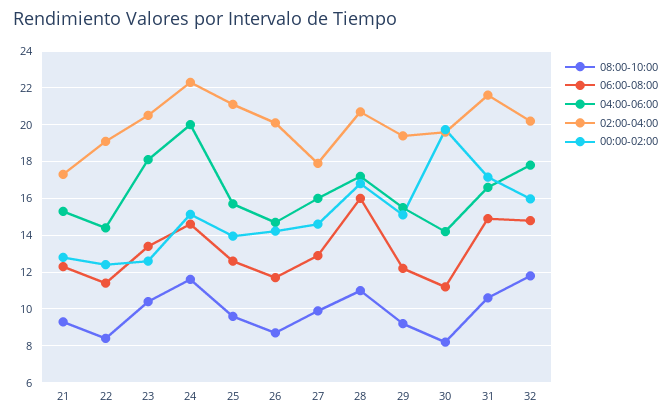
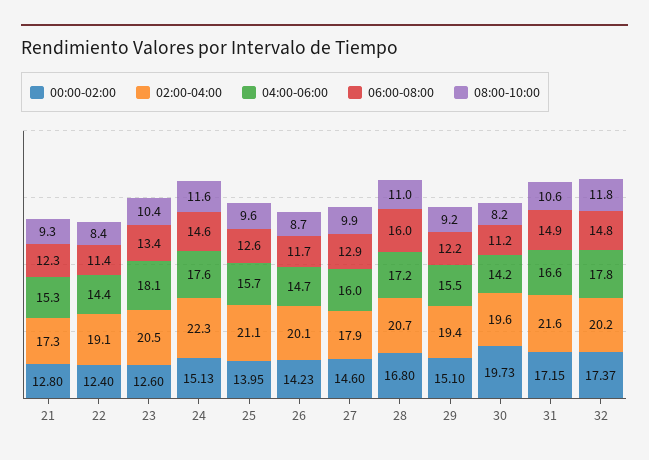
  {
    "08:00-10:00": {
      "21": 9.3,
      "22": 8.4,
      "23": 10.4,
      "24": 11.6,
      "25": 9.6,
      "26": 8.7,
      "27": 9.9,
      "28": 11,
      "29": 9.2,
      "30": 8.2,
      "31": 10.6,
      "32": 11.8
    },
    "06:00-08:00": {
      "21": 12.3,
      "22": 11.4,
      "23": 13.4,
      "24": 14.6,
      "25": 12.6,
      "26": 11.7,
      "27": 12.9,
      "28": 16,
      "29": 12.2,
      "30": 11.2,
      "31": 14.9,
      "32": 14.8
    },
    "04:00-06:00": {
      "21": 15.3,
      "22": 14.4,
      "23": 18.1,
-     "24": 20,
+     "24": 17.6,
      "25": 15.7,
      "26": 14.7,
      "27": 16,
      "28": 17.2,
      "29": 15.5,
      "30": 14.2,
      "31": 16.6,
      "32": 17.8
    },
    "02:00-04:00": {
      "21": 17.3,
      "22": 19.1,
      "23": 20.5,
      "24": 22.3,
      "25": 21.1,
      "26": 20.1,
      "27": 17.9,
      "28": 20.7,
      "29": 19.4,
      "30": 19.6,
      "31": 21.6,
      "32": 20.2
    },
    "00:00-02:00": {
      "21": 12.8,
      "22": 12.4,
      "23": 12.6,
      "24": 15.13,
      "25": 13.95,
      "26": 14.23,
      "27": 14.6,
      "28": 16.8,
      "29": 15.1,
      "30": 19.73,
      "31": 17.15,
-     "32": 16
+     "32": 17.37
    }
  }

